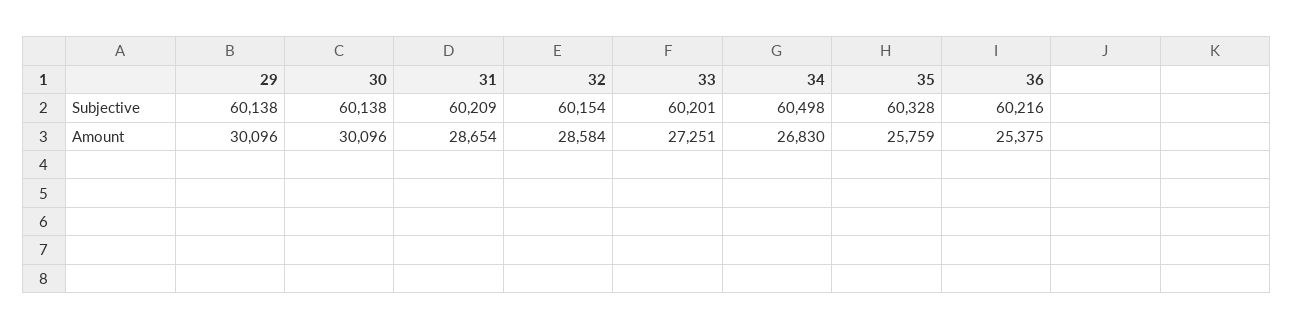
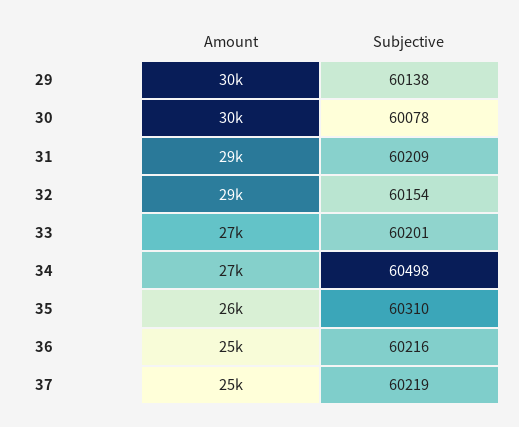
  {
    "29": {
      "Subjective": 60138,
      "Amount": 30096
    },
    "30": {
-     "Subjective": 60138,
+     "Subjective": 60078,
      "Amount": 30096
    },
    "31": {
      "Subjective": 60209,
      "Amount": 28654
    },
    "32": {
      "Subjective": 60154,
      "Amount": 28584
    },
    "33": {
      "Subjective": 60201,
      "Amount": 27251
    },
    "34": {
      "Subjective": 60498,
      "Amount": 26830
    },
    "35": {
-     "Subjective": 60328,
+     "Subjective": 60310,
      "Amount": 25759
    },
    "36": {
      "Subjective": 60216,
      "Amount": 25375
-   }
+   },
+   "37": {
+     "Amount": 25000,
+     "Subjective": 60219
+   }
  }

